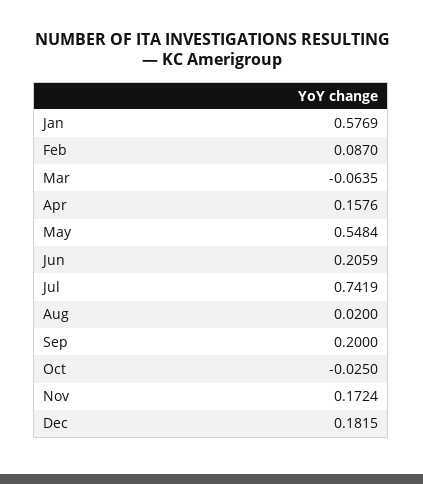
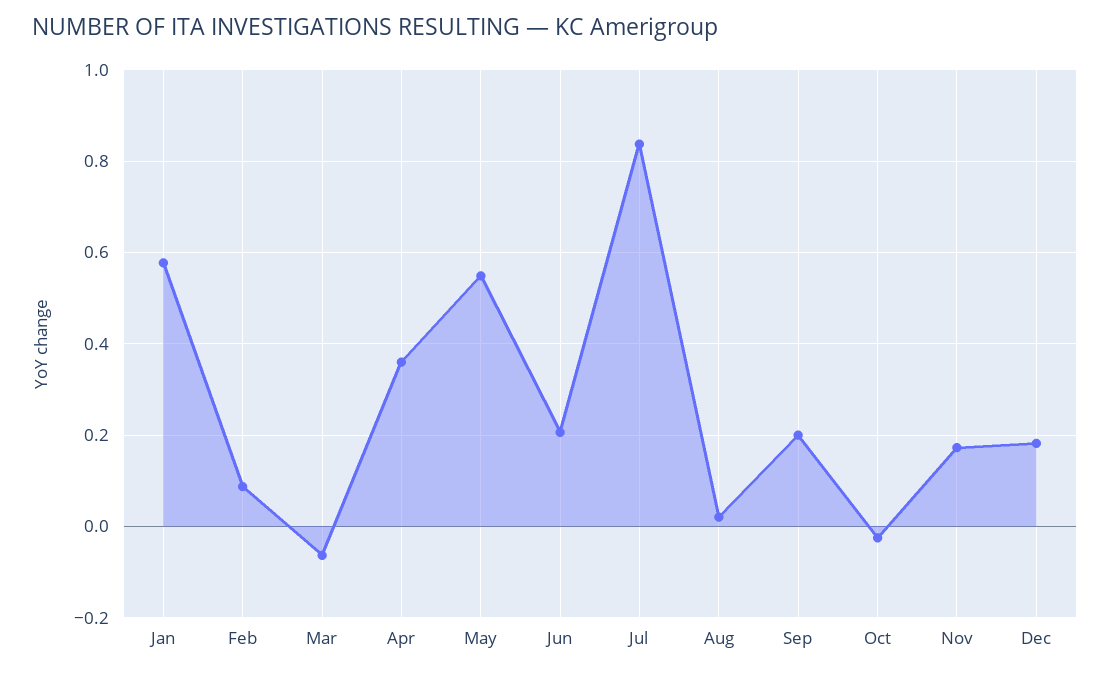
  {
    "Jan": 0.5769,
    "Feb": 0.087,
    "Mar": -0.0635,
-   "Apr": 0.1576,
+   "Apr": 0.36,
    "May": 0.5484,
    "Jun": 0.2059,
-   "Jul": 0.7419,
+   "Jul": 0.84,
    "Aug": 0.02,
    "Sep": 0.2,
    "Oct": -0.025,
    "Nov": 0.1724,
    "Dec": 0.1815
  }

